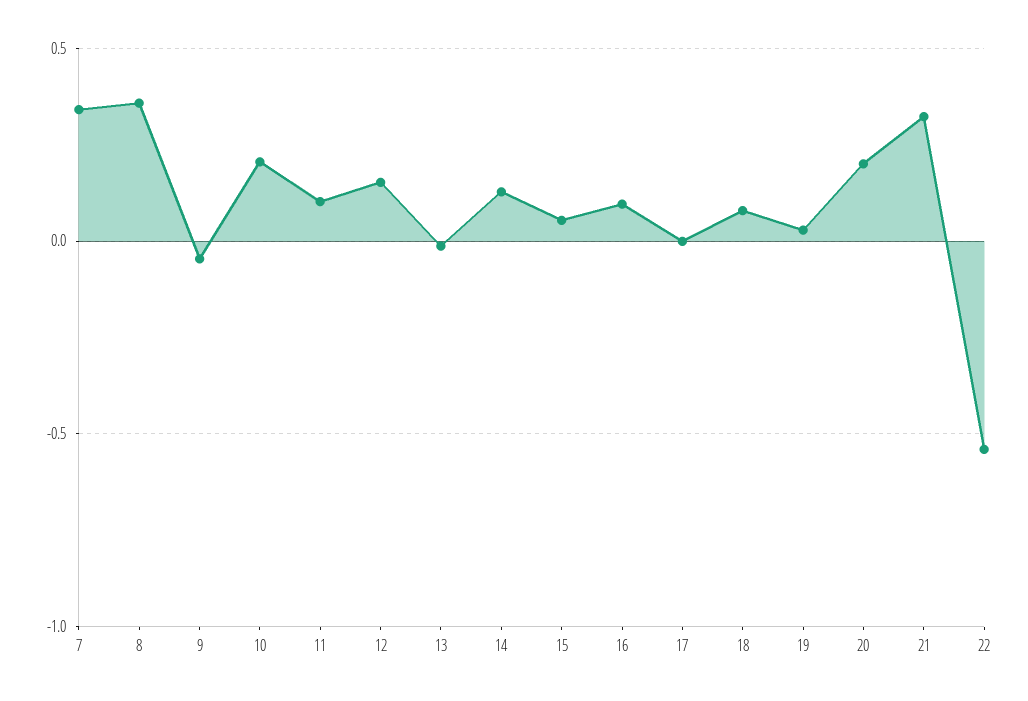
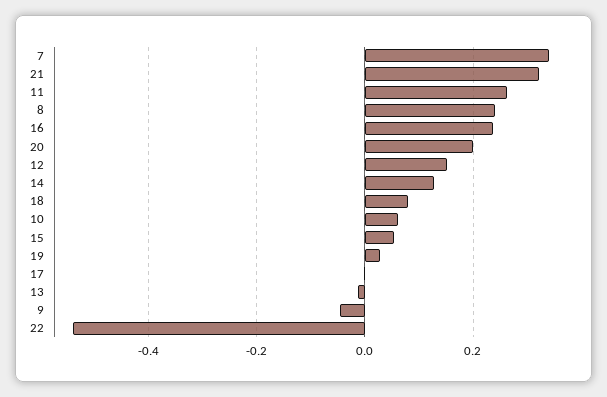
  {
    "7": 0.34,
-   "8": 0.35,
+   "8": 0.24,
    "9": -0.04,
-   "10": 0.2,
+   "10": 0.06,
-   "11": 0.1,
+   "11": 0.26,
    "12": 0.16,
    "13": -0.02,
    "14": 0.12,
    "15": 0.06,
-   "16": 0.1,
+   "16": 0.24,
    "17": 0,
    "18": 0.08,
    "19": 0.02,
    "20": 0.2,
    "21": 0.32,
    "22": -0.54
  }

